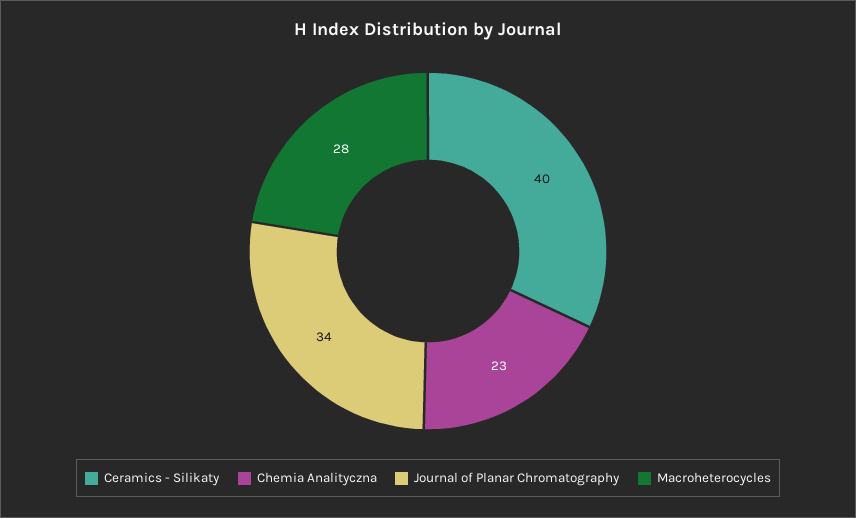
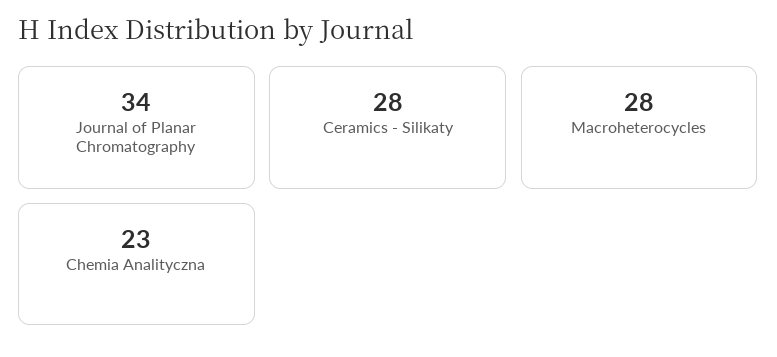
  {
-   "Ceramics - Silikaty": 40,
+   "Ceramics - Silikaty": 28,
    "Chemia Analityczna": 23,
    "Journal of Planar Chromatography": 34,
    "Macroheterocycles": 28
  }

